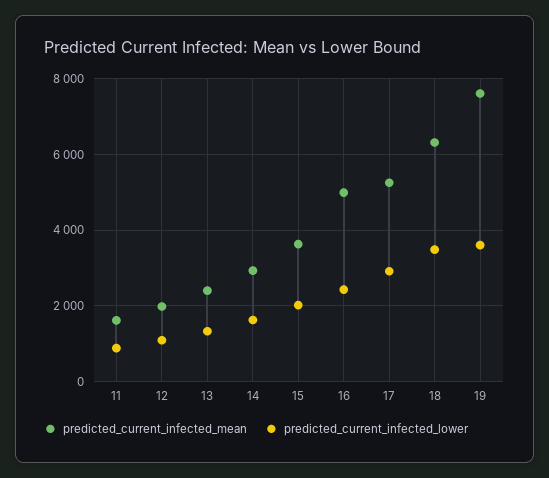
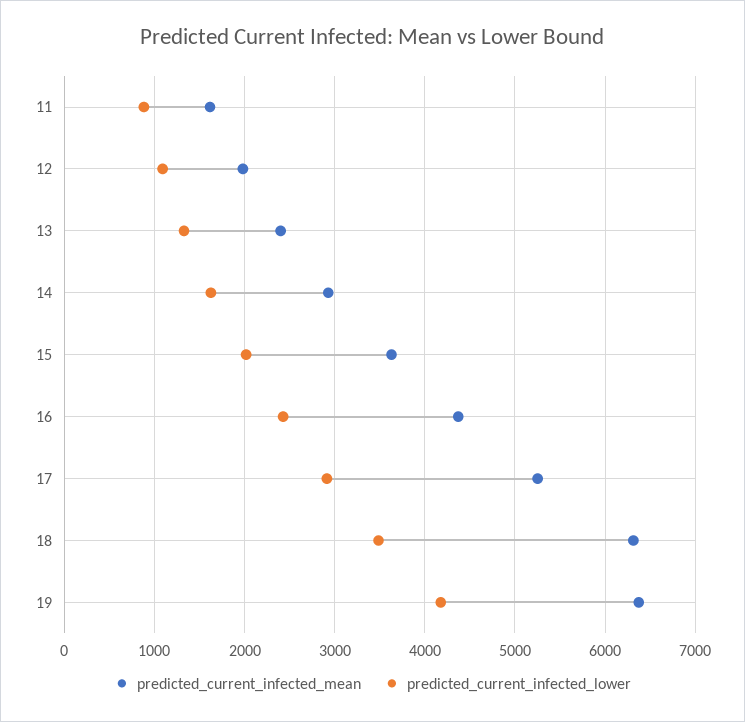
  {
    "predicted_current_infected_mean": {
      "11": 1600,
      "12": 2000,
      "13": 2400,
      "14": 2900,
      "15": 3600,
-     "16": 5000,
+     "16": 4400,
      "17": 5300,
      "18": 6300,
-     "19": 7600
+     "19": 6400
    },
    "predicted_current_infected_lower": {
      "11": 900,
      "12": 1100,
      "13": 1300,
      "14": 1600,
      "15": 2000,
      "16": 2400,
      "17": 2900,
      "18": 3500,
-     "19": 3600
+     "19": 4200
    }
  }

